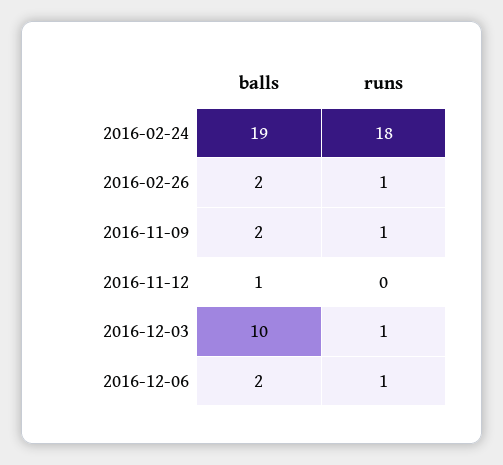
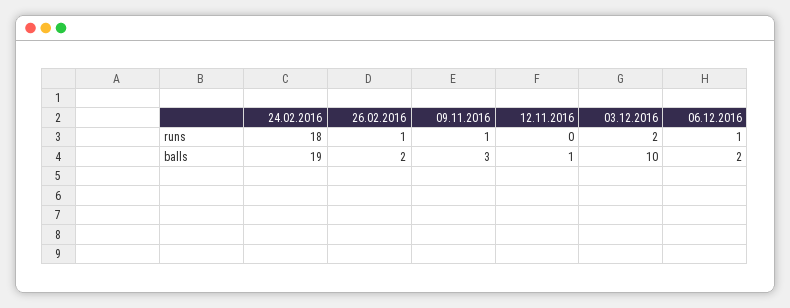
  {
    "balls": {
      "2016-02-24": 19,
      "2016-02-26": 2,
-     "2016-11-09": 2,
+     "2016-11-09": 3,
      "2016-11-12": 1,
      "2016-12-03": 10,
      "2016-12-06": 2
    },
    "runs": {
      "2016-02-24": 18,
      "2016-02-26": 1,
      "2016-11-09": 1,
      "2016-11-12": 0,
-     "2016-12-03": 1,
+     "2016-12-03": 2,
      "2016-12-06": 1
    }
  }

